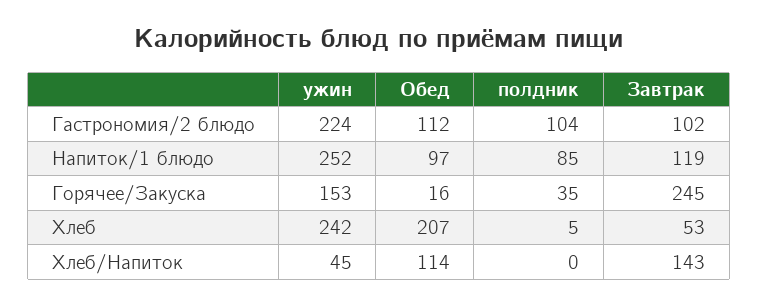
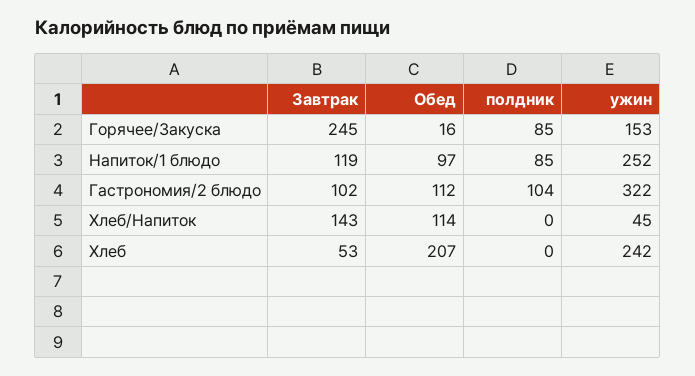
  {
    "ужин": {
-     "Гастрономия/2 блюдо": 224,
+     "Гастрономия/2 блюдо": 322,
      "Напиток/1 блюдо": 252,
      "Горячее/Закуска": 153,
      "Хлеб": 242,
      "Хлеб/Напиток": 45
    },
    "Обед": {
      "Гастрономия/2 блюдо": 112,
      "Напиток/1 блюдо": 97,
      "Горячее/Закуска": 16,
      "Хлеб": 207,
      "Хлеб/Напиток": 114
    },
    "полдник": {
      "Гастрономия/2 блюдо": 104,
      "Напиток/1 блюдо": 85,
-     "Горячее/Закуска": 35,
+     "Горячее/Закуска": 85,
-     "Хлеб": 5,
+     "Хлеб": 0,
      "Хлеб/Напиток": 0
    },
    "Завтрак": {
      "Гастрономия/2 блюдо": 102,
      "Напиток/1 блюдо": 119,
      "Горячее/Закуска": 245,
      "Хлеб": 53,
      "Хлеб/Напиток": 143
    }
  }

